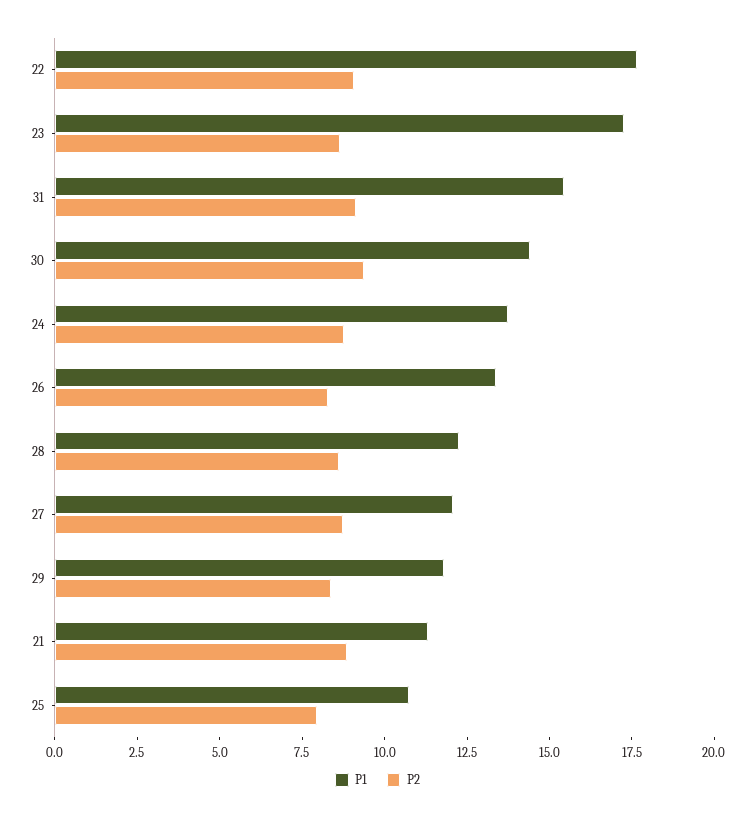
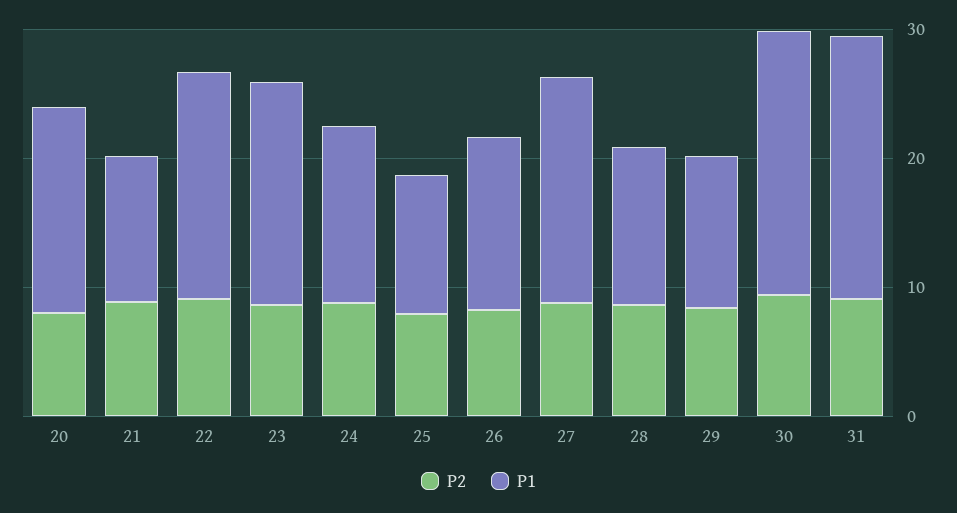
  {
    "P1": {
      "22": 17.5,
      "23": 17.5,
-     "31": 15.5,
+     "31": 20,
-     "30": 14.5,
+     "30": 20,
      "24": 14,
      "26": 13.5,
      "28": 12.5,
-     "27": 12,
+     "27": 18,
      "29": 12,
      "21": 11.5,
-     "25": 10.5
+     "25": 10.5,
+     "20": 16
    },
    "P2": {
      "22": 9,
      "23": 8.5,
      "31": 9,
      "30": 9.5,
      "24": 9,
      "26": 8.5,
      "28": 8.5,
      "27": 9,
      "29": 8.5,
      "21": 9,
-     "25": 8
+     "25": 8,
+     "20": 8
    }
  }

